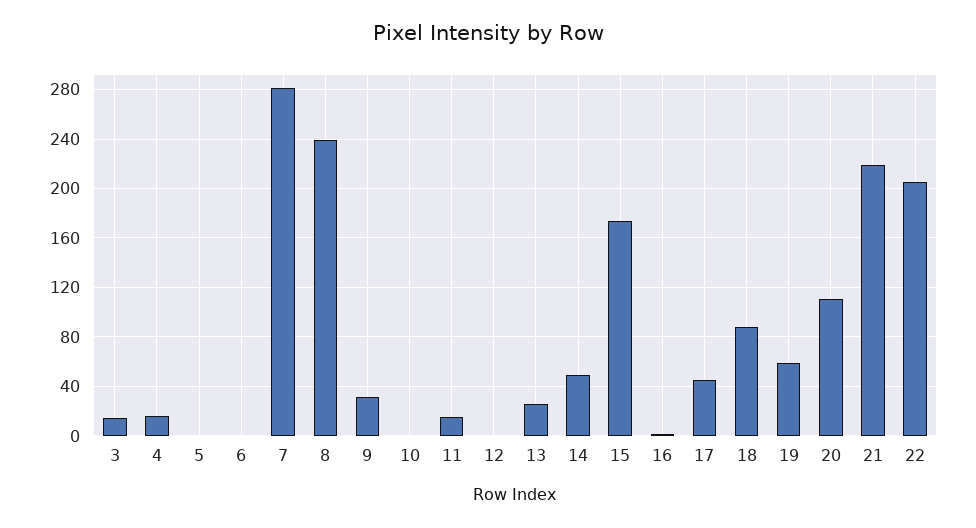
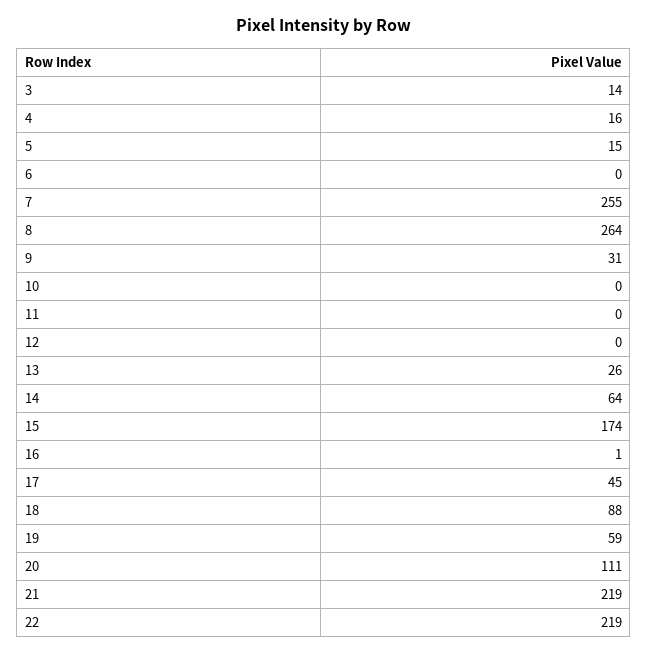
  {
    "3": 14,
    "4": 16,
-   "5": 0,
+   "5": 15,
    "6": 0,
-   "7": 280,
+   "7": 255,
-   "8": 240,
+   "8": 264,
    "9": 31,
    "10": 0,
-   "11": 15,
+   "11": 0,
    "12": 0,
    "13": 26,
-   "14": 50,
+   "14": 64,
    "15": 174,
    "16": 1,
    "17": 45,
    "18": 88,
    "19": 59,
    "20": 111,
    "21": 219,
-   "22": 205
+   "22": 219
  }

